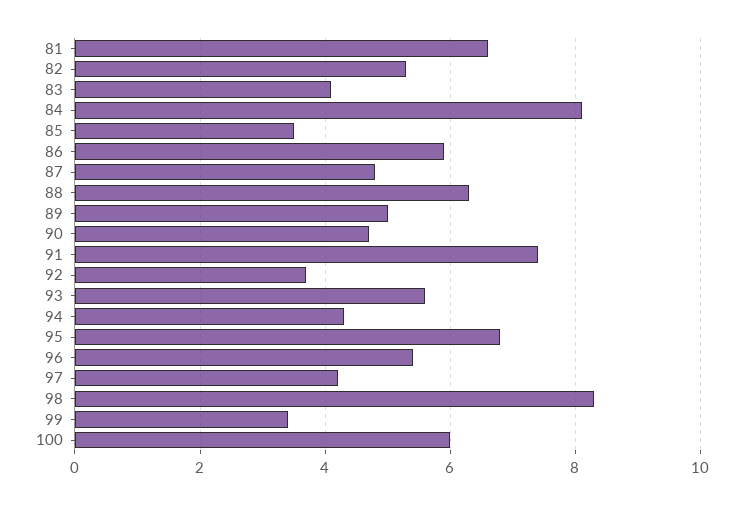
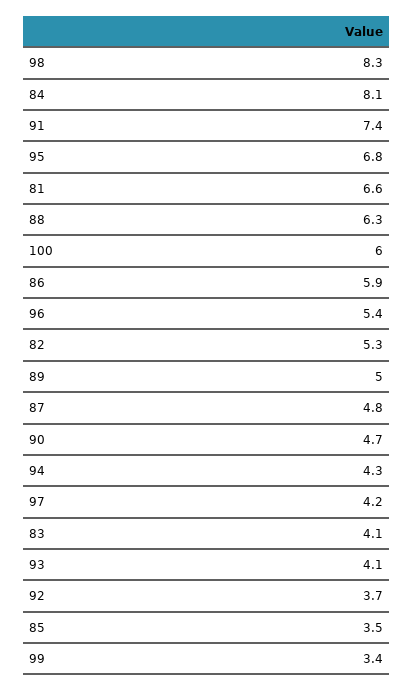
  {
    "81": 6.6,
    "82": 5.3,
    "83": 4.1,
    "84": 8.1,
    "85": 3.5,
    "86": 5.9,
    "87": 4.8,
    "88": 6.3,
    "89": 5,
    "90": 4.7,
    "91": 7.4,
    "92": 3.7,
-   "93": 5.5,
+   "93": 4.1,
    "94": 4.3,
    "95": 6.8,
    "96": 5.4,
    "97": 4.2,
    "98": 8.3,
    "99": 3.4,
    "100": 6
  }

